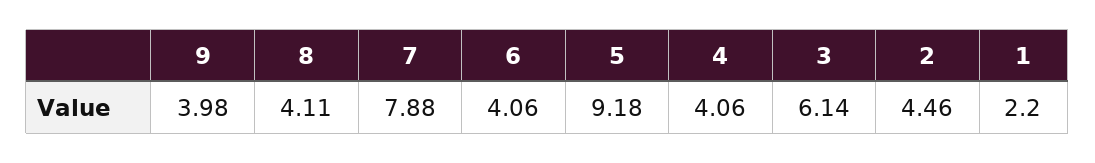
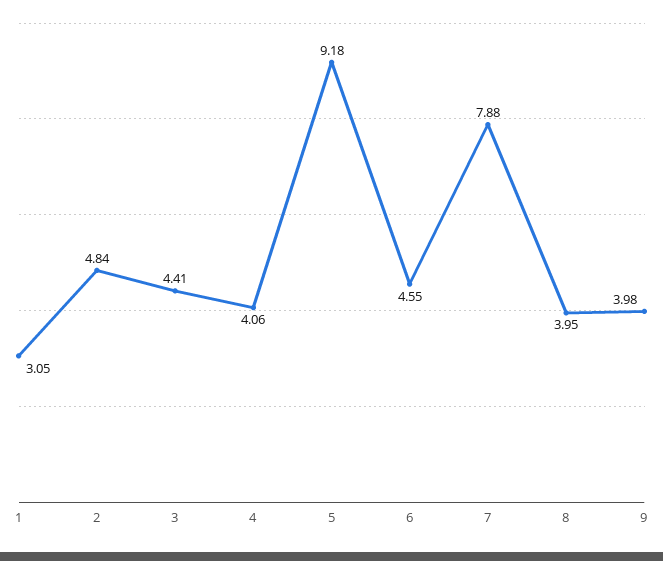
  {
    "9": 3.98,
-   "8": 4.11,
+   "8": 3.95,
    "7": 7.88,
-   "6": 4.06,
+   "6": 4.55,
    "5": 9.18,
    "4": 4.06,
-   "3": 6.14,
+   "3": 4.41,
-   "2": 4.46,
+   "2": 4.84,
-   "1": 2.2
+   "1": 3.05
  }

